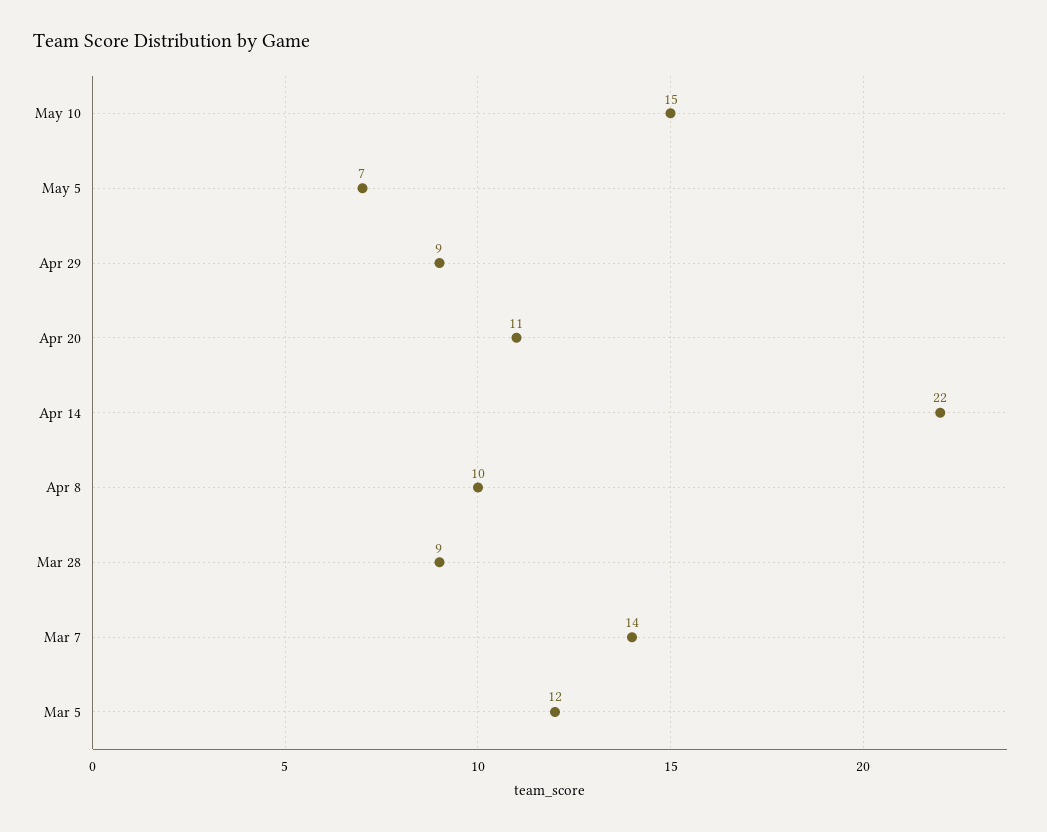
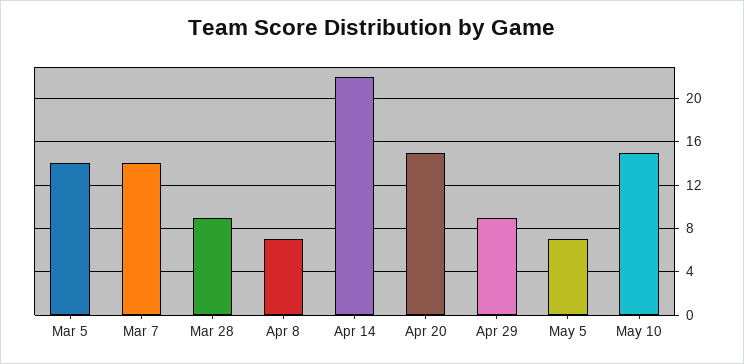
  {
    "May 10": 15,
    "May 5": 7,
    "Apr 29": 9,
-   "Apr 20": 11,
+   "Apr 20": 15,
    "Apr 14": 22,
-   "Apr 8": 10,
+   "Apr 8": 7,
    "Mar 28": 9,
    "Mar 7": 14,
-   "Mar 5": 12
+   "Mar 5": 14
  }

